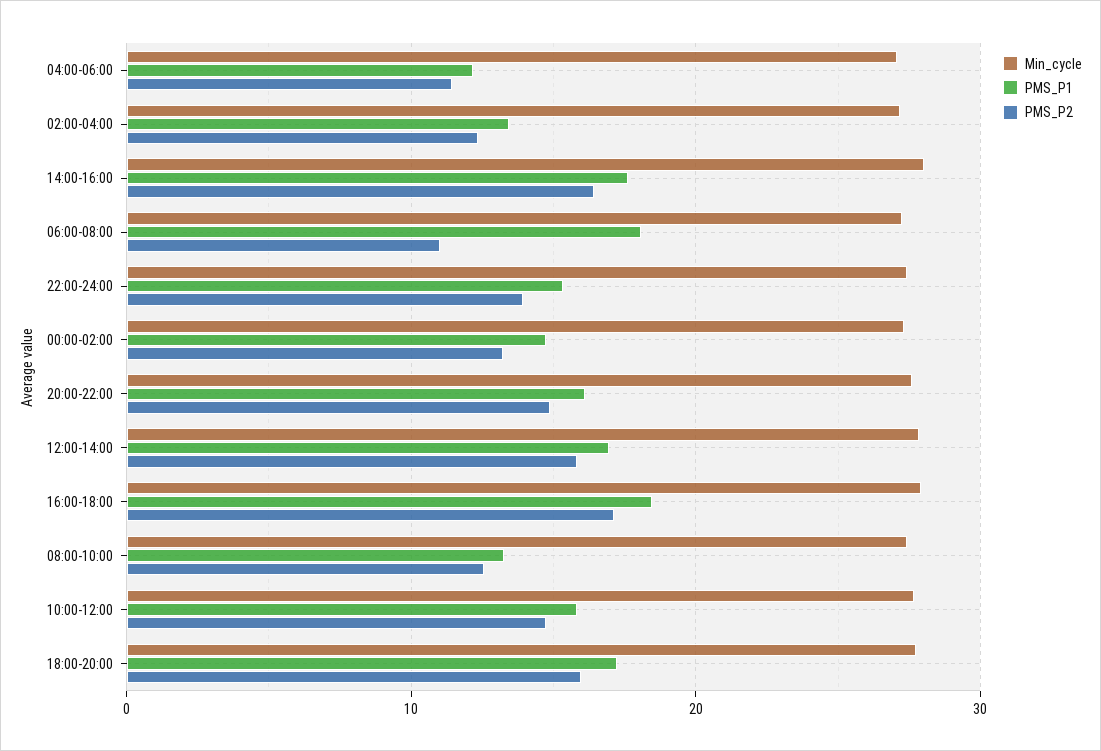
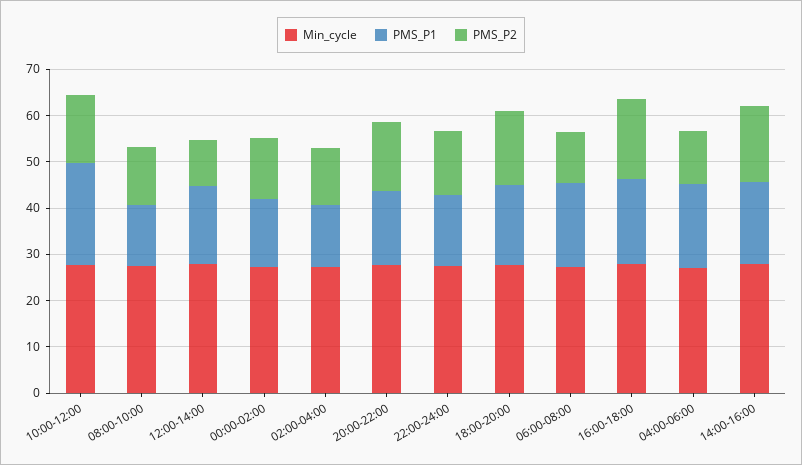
  {
    "Min_cycle": {
      "04:00-06:00": 27,
      "02:00-04:00": 27,
      "14:00-16:00": 28,
      "06:00-08:00": 27,
      "22:00-24:00": 27,
      "00:00-02:00": 27,
      "20:00-22:00": 28,
      "12:00-14:00": 28,
      "16:00-18:00": 28,
      "08:00-10:00": 27,
      "10:00-12:00": 28,
      "18:00-20:00": 28
    },
    "PMS_P1": {
-     "04:00-06:00": 12,
+     "04:00-06:00": 18,
      "02:00-04:00": 13,
      "14:00-16:00": 18,
      "06:00-08:00": 18,
      "22:00-24:00": 15,
      "00:00-02:00": 15,
      "20:00-22:00": 16,
      "12:00-14:00": 17,
      "16:00-18:00": 18,
      "08:00-10:00": 13,
-     "10:00-12:00": 16,
+     "10:00-12:00": 22,
      "18:00-20:00": 17
    },
    "PMS_P2": {
      "04:00-06:00": 11,
      "02:00-04:00": 12,
      "14:00-16:00": 16,
      "06:00-08:00": 11,
      "22:00-24:00": 14,
      "00:00-02:00": 13,
      "20:00-22:00": 15,
-     "12:00-14:00": 16,
+     "12:00-14:00": 10,
      "16:00-18:00": 17,
      "08:00-10:00": 13,
      "10:00-12:00": 15,
      "18:00-20:00": 16
    }
  }

